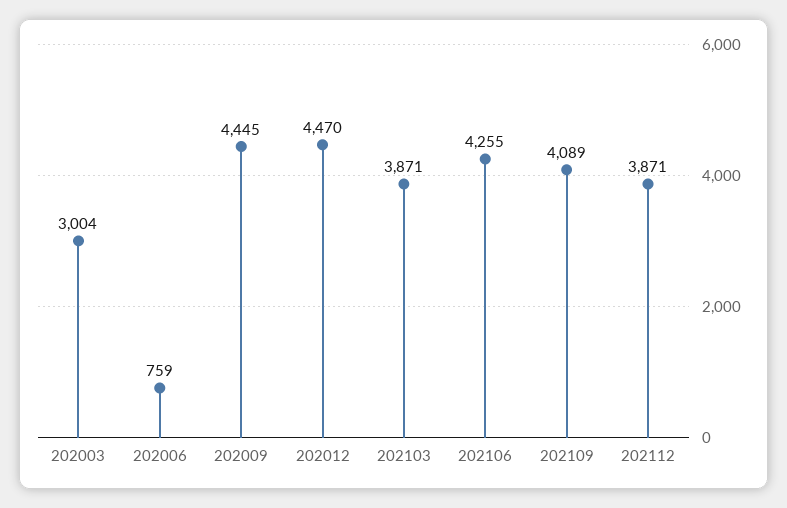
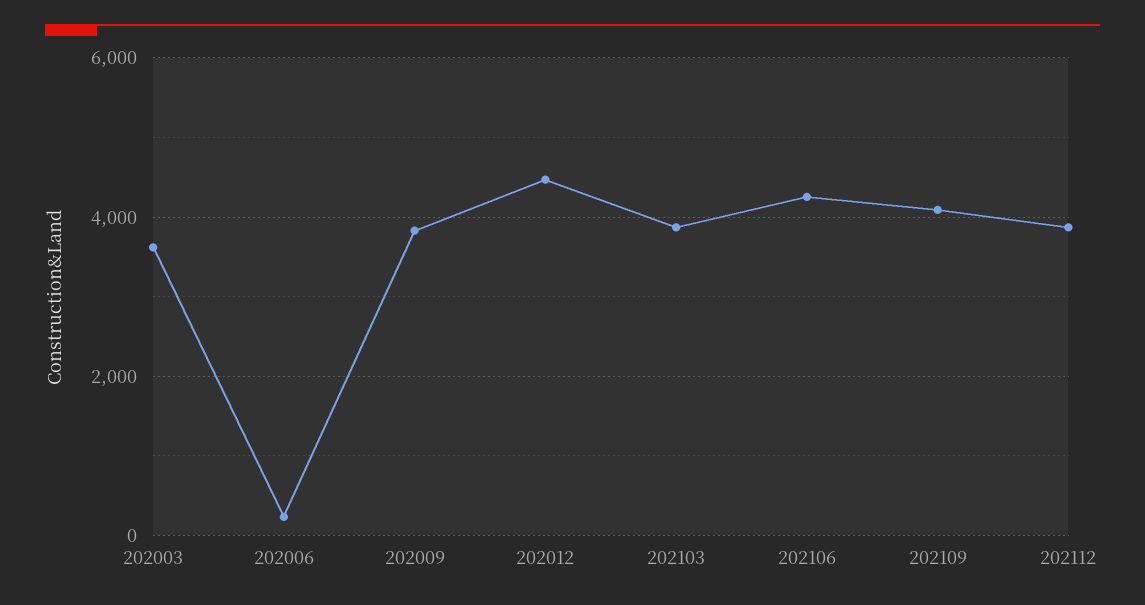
  {
-   "202003": 3004,
+   "202003": 3600,
-   "202006": 759,
+   "202006": 200,
-   "202009": 4445,
+   "202009": 3800,
    "202012": 4470,
    "202103": 3871,
    "202106": 4255,
    "202109": 4089,
    "202112": 3871
  }

